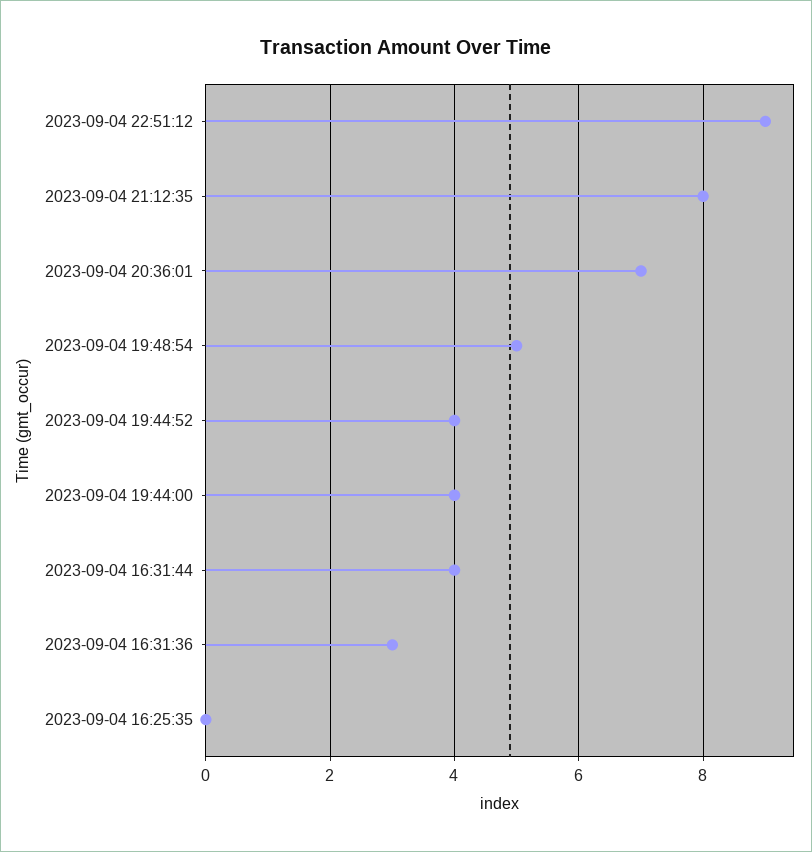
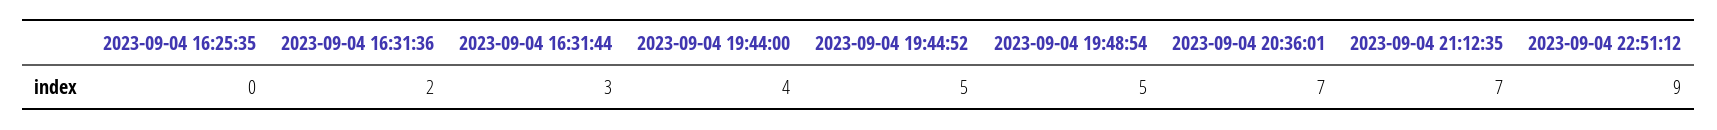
  {
    "2023-09-04 22:51:12": 9,
-   "2023-09-04 21:12:35": 8,
+   "2023-09-04 21:12:35": 7,
    "2023-09-04 20:36:01": 7,
    "2023-09-04 19:48:54": 5,
-   "2023-09-04 19:44:52": 4,
+   "2023-09-04 19:44:52": 5,
    "2023-09-04 19:44:00": 4,
-   "2023-09-04 16:31:44": 4,
+   "2023-09-04 16:31:44": 3,
-   "2023-09-04 16:31:36": 3,
+   "2023-09-04 16:31:36": 2,
    "2023-09-04 16:25:35": 0
  }

